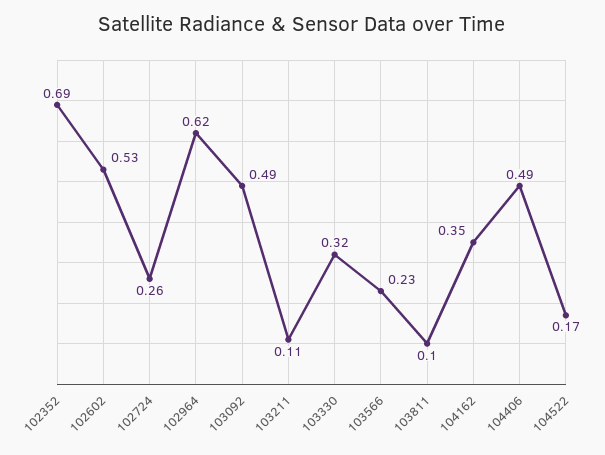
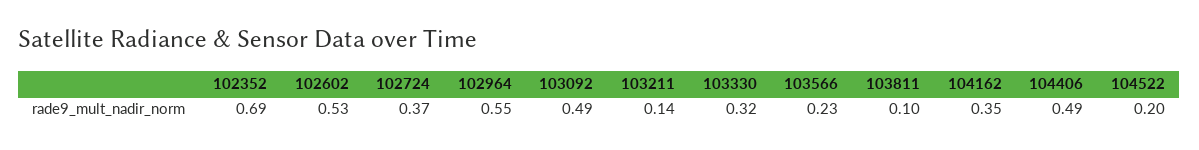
  {
    "102352": 0.69,
    "102602": 0.53,
-   "102724": 0.26,
+   "102724": 0.37,
-   "102964": 0.62,
+   "102964": 0.55,
    "103092": 0.49,
-   "103211": 0.11,
+   "103211": 0.14,
    "103330": 0.32,
    "103566": 0.23,
    "103811": 0.1,
    "104162": 0.35,
    "104406": 0.49,
-   "104522": 0.17
+   "104522": 0.2
  }

